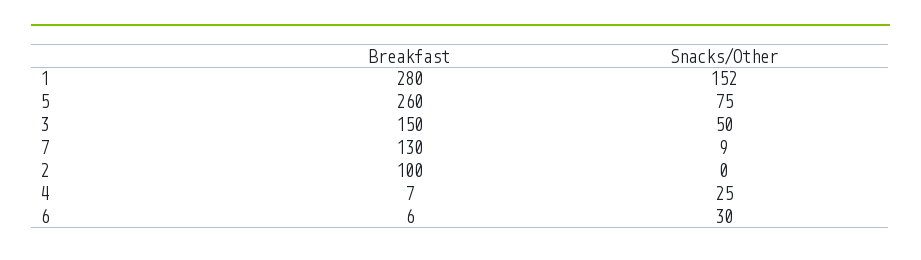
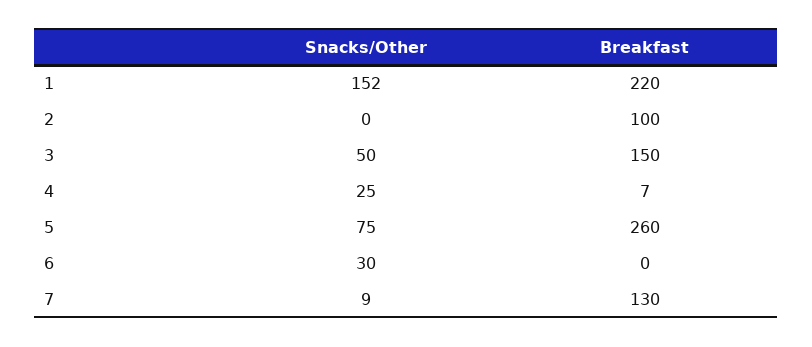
  {
    "Breakfast": {
-     "1": 280,
+     "1": 220,
      "5": 260,
      "3": 150,
      "7": 130,
      "2": 100,
      "4": 7,
-     "6": 6
+     "6": 0
    },
    "Snacks/Other": {
      "1": 152,
      "5": 75,
      "3": 50,
      "7": 9,
      "2": 0,
      "4": 25,
      "6": 30
    }
  }

